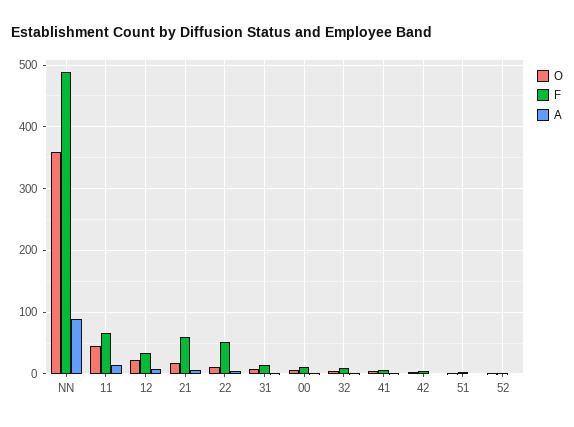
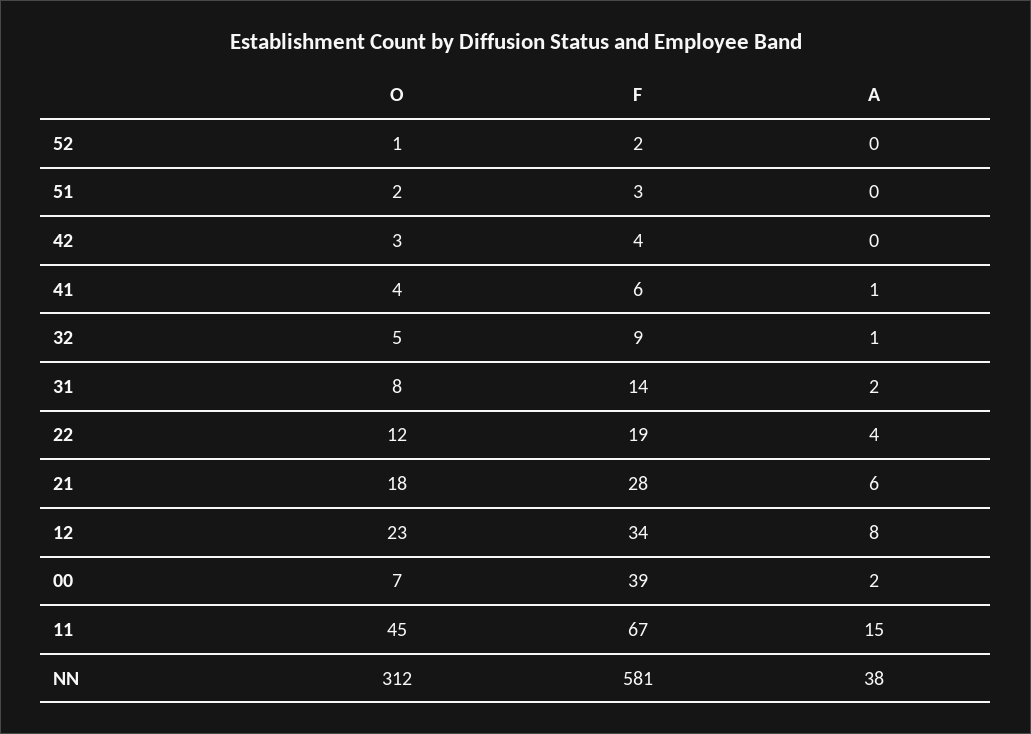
  {
    "O": {
-     "NN": 360,
+     "NN": 312,
      "11": 45,
      "12": 23,
      "21": 18,
      "22": 12,
      "31": 8,
      "00": 7,
      "32": 5,
      "41": 4,
      "42": 3,
      "51": 2,
      "52": 1
    },
    "F": {
-     "NN": 490,
+     "NN": 581,
      "11": 67,
      "12": 34,
-     "21": 60,
+     "21": 28,
-     "22": 50,
+     "22": 19,
      "31": 14,
-     "00": 10,
+     "00": 39,
      "32": 9,
      "41": 6,
      "42": 4,
      "51": 3,
      "52": 2
    },
    "A": {
-     "NN": 90,
+     "NN": 38,
      "11": 15,
      "12": 8,
      "21": 6,
      "22": 4,
      "31": 2,
      "00": 2,
      "32": 1,
      "41": 1,
      "42": 0,
      "51": 0,
      "52": 0
    }
  }

